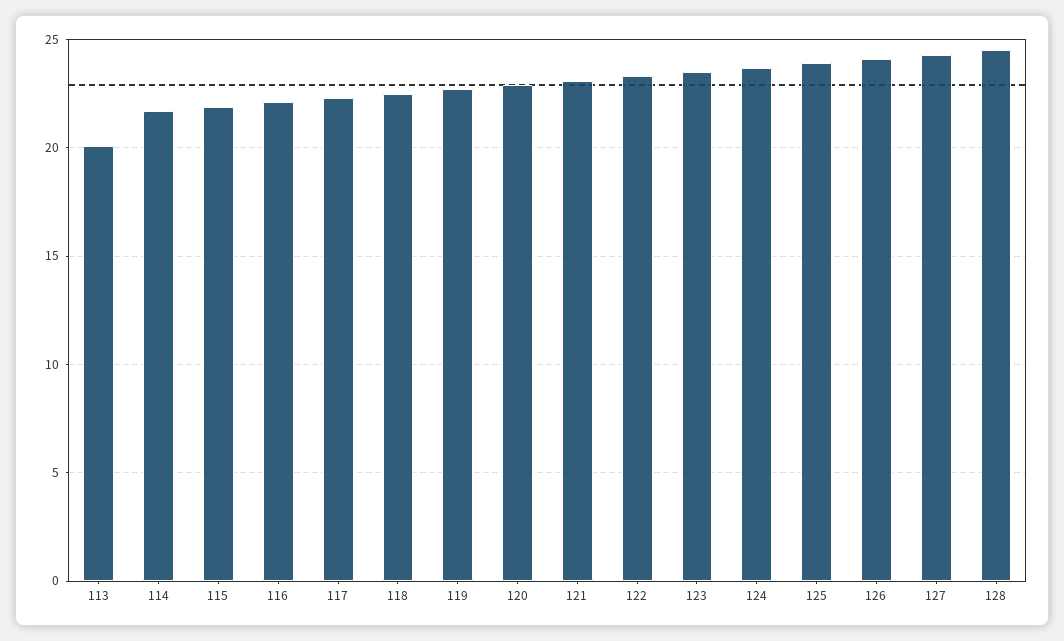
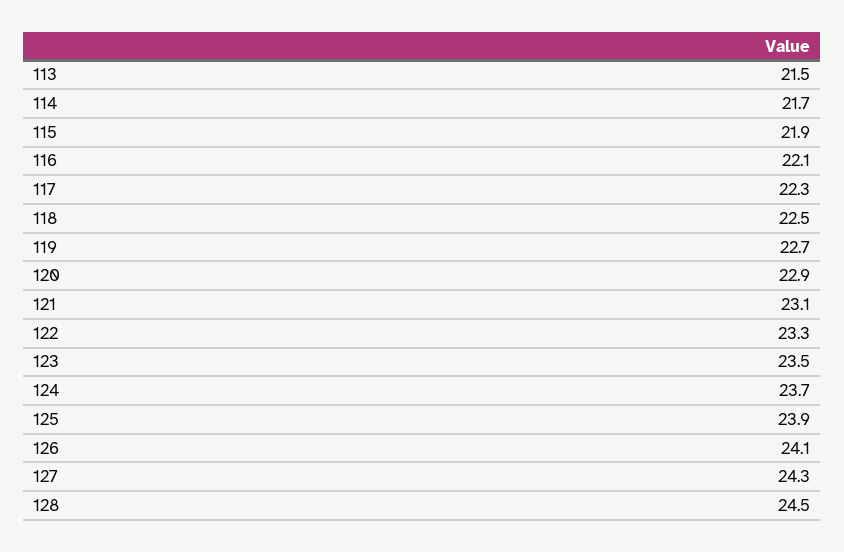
  {
-   "113": 20,
+   "113": 21.5,
    "114": 21.7,
    "115": 21.9,
    "116": 22.1,
    "117": 22.3,
    "118": 22.5,
    "119": 22.7,
    "120": 22.9,
    "121": 23.1,
    "122": 23.3,
    "123": 23.5,
    "124": 23.7,
    "125": 23.9,
    "126": 24.1,
    "127": 24.3,
    "128": 24.5
  }

